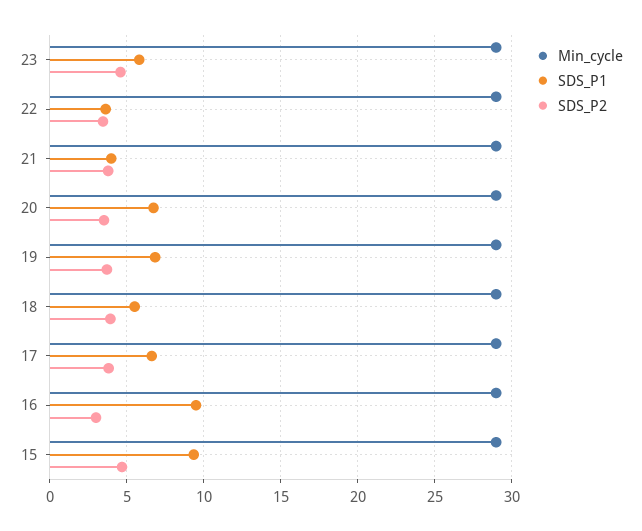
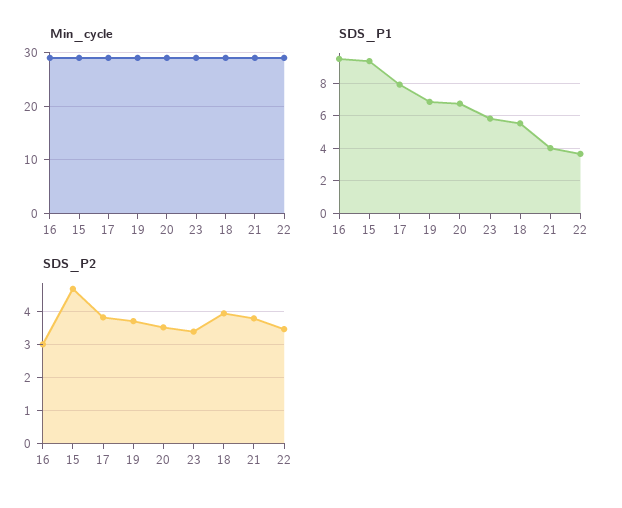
  {
    "Min_cycle": {
      "23": 29,
      "22": 29,
      "21": 29,
      "20": 29,
      "19": 29,
      "18": 29,
      "17": 29,
      "16": 29,
      "15": 29
    },
    "SDS_P1": {
      "23": 6,
      "22": 3.5,
      "21": 4,
      "20": 7,
      "19": 7,
      "18": 5.5,
-     "17": 6.5,
+     "17": 8,
      "16": 9.5,
      "15": 9.5
    },
    "SDS_P2": {
-     "23": 4.5,
+     "23": 3.4,
      "22": 3.4,
      "21": 3.8,
      "20": 3.6,
      "19": 3.8,
      "18": 4,
      "17": 3.8,
      "16": 3,
      "15": 4.8
    }
  }

